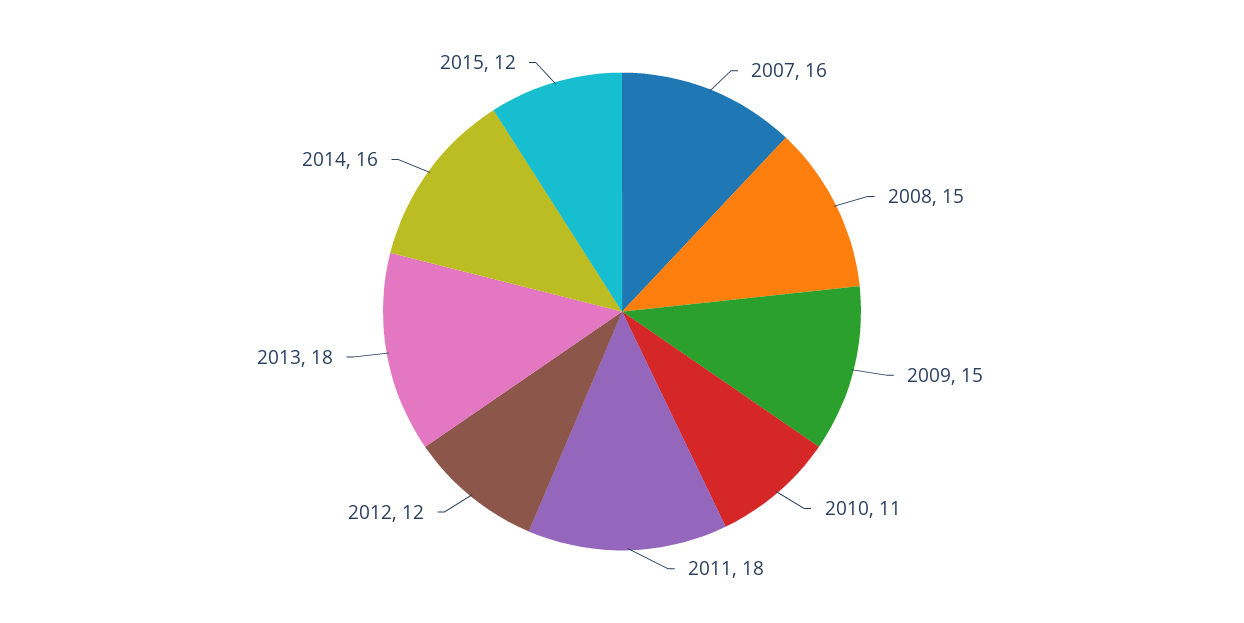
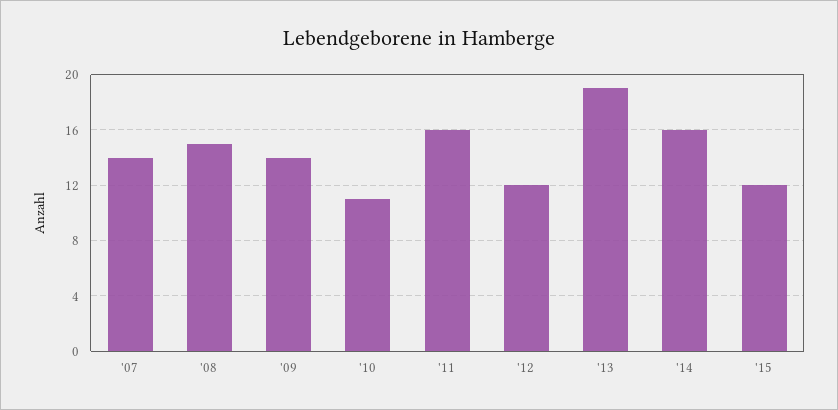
  {
-   "2007": 16,
+   "2007": 14,
    "2008": 15,
-   "2009": 15,
+   "2009": 14,
    "2010": 11,
-   "2011": 18,
+   "2011": 16,
    "2012": 12,
-   "2013": 18,
+   "2013": 19,
    "2014": 16,
    "2015": 12
  }

